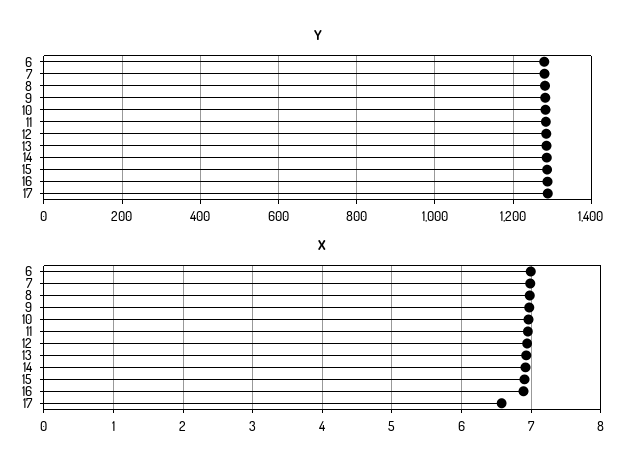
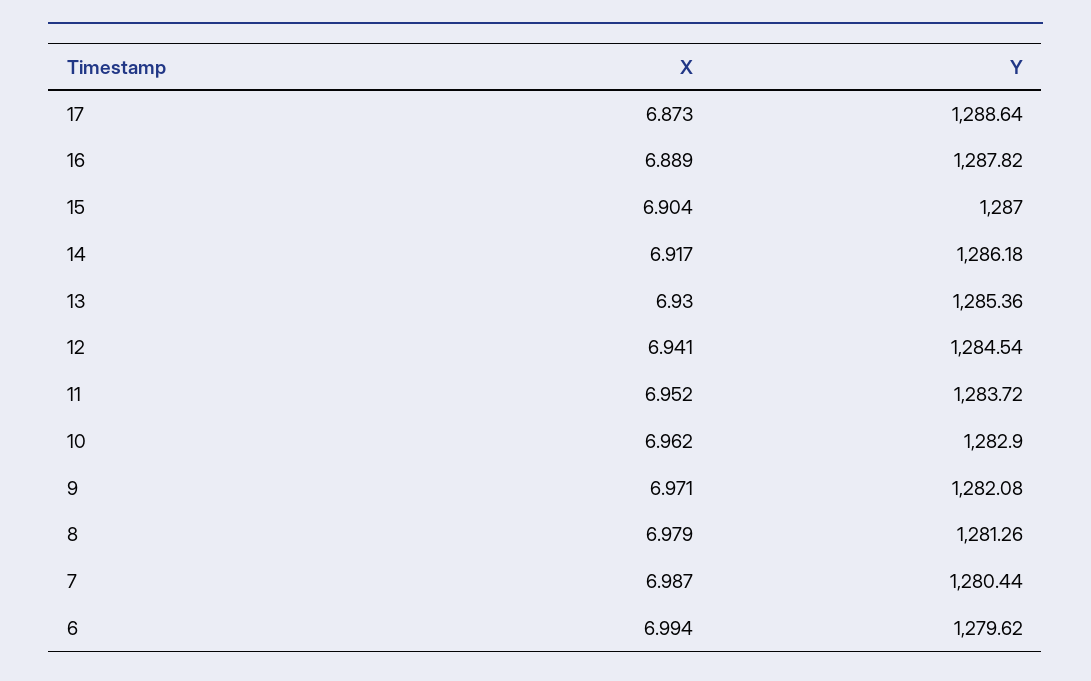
  {
    "Y": {
      "6": 1279.62,
      "7": 1280.44,
      "8": 1281.26,
      "9": 1282.08,
      "10": 1282.9,
      "11": 1283.72,
      "12": 1284.54,
      "13": 1285.36,
      "14": 1286.18,
      "15": 1287,
      "16": 1287.82,
      "17": 1288.64
    },
    "X": {
      "6": 6.994,
      "7": 6.987,
      "8": 6.979,
      "9": 6.971,
      "10": 6.962,
      "11": 6.952,
      "12": 6.941,
      "13": 6.93,
      "14": 6.917,
      "15": 6.904,
      "16": 6.889,
-     "17": 6.6
+     "17": 6.873
    }
  }

